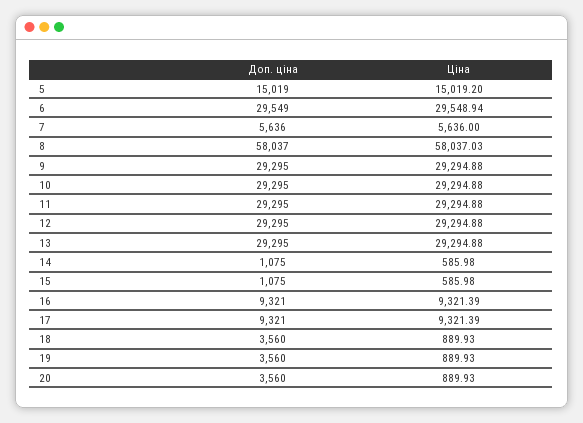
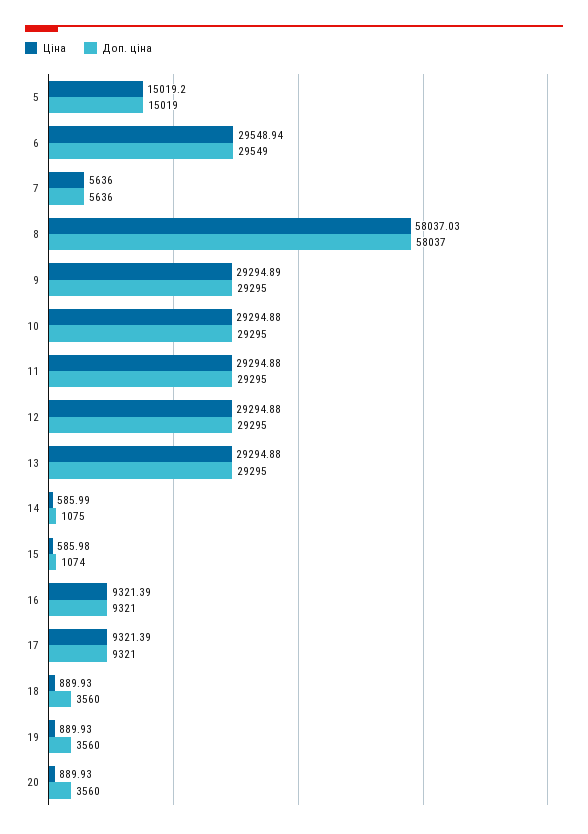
  {
    "Доп. ціна": {
      "5": 15019,
      "6": 29549,
      "7": 5636,
      "8": 58037,
      "9": 29295,
      "10": 29295,
      "11": 29295,
      "12": 29295,
      "13": 29295,
      "14": 1075,
-     "15": 1075,
+     "15": 1074,
      "16": 9321,
      "17": 9321,
      "18": 3560,
      "19": 3560,
      "20": 3560
    },
    "Ціна": {
      "5": 15019.2,
      "6": 29548.94,
      "7": 5636,
      "8": 58037.03,
-     "9": 29294.88,
+     "9": 29294.89,
      "10": 29294.88,
      "11": 29294.88,
      "12": 29294.88,
      "13": 29294.88,
-     "14": 585.98,
+     "14": 585.99,
      "15": 585.98,
      "16": 9321.39,
      "17": 9321.39,
      "18": 889.93,
      "19": 889.93,
      "20": 889.93
    }
  }

